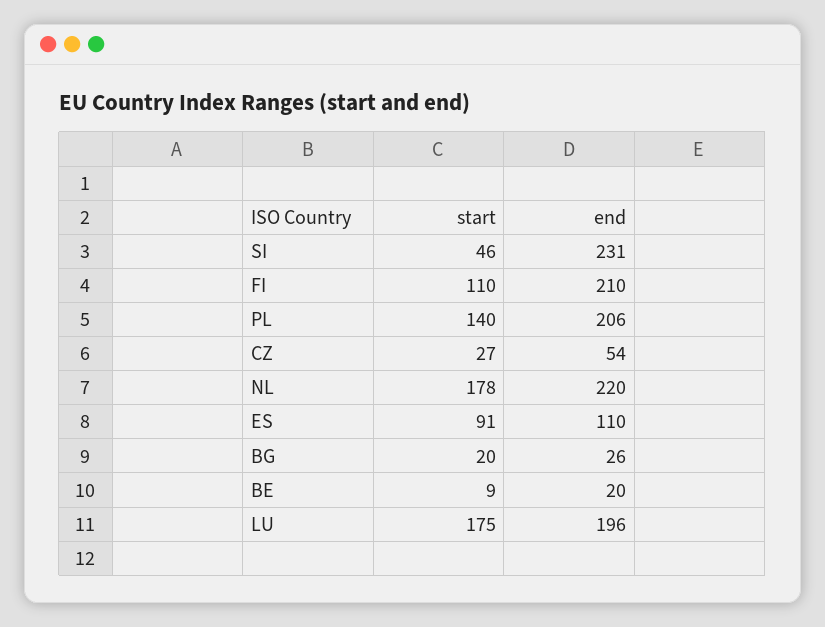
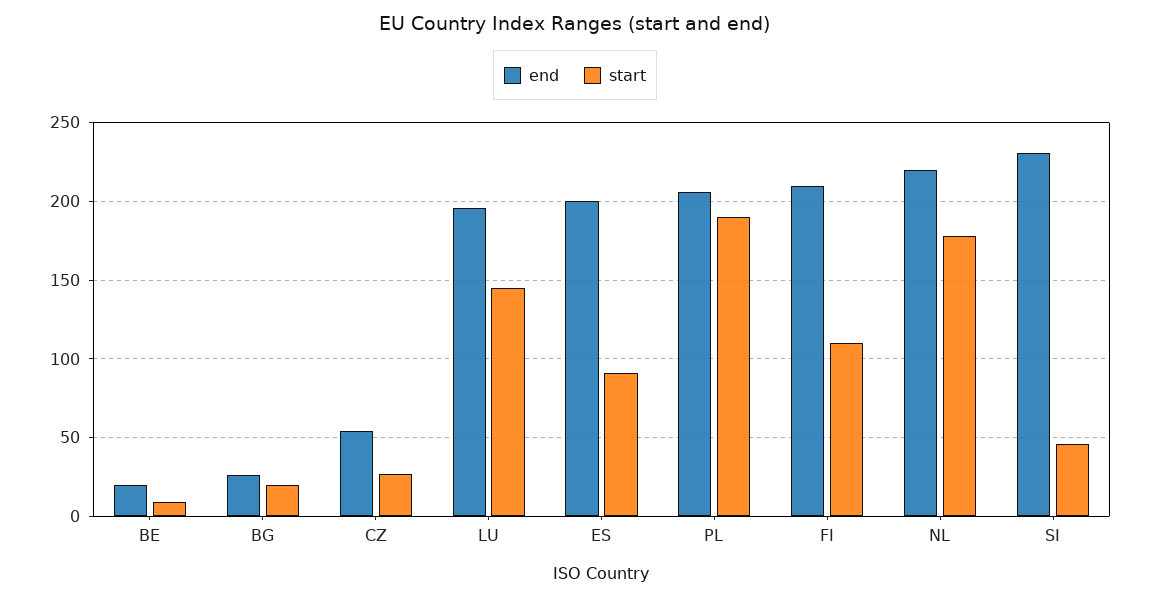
  {
    "start": {
      "SI": 46,
      "FI": 110,
-     "PL": 140,
+     "PL": 190,
      "CZ": 27,
      "NL": 178,
      "ES": 91,
      "BG": 20,
      "BE": 9,
-     "LU": 175
+     "LU": 145
    },
    "end": {
      "SI": 231,
      "FI": 210,
      "PL": 206,
      "CZ": 54,
      "NL": 220,
-     "ES": 110,
+     "ES": 200,
      "BG": 26,
      "BE": 20,
      "LU": 196
    }
  }

